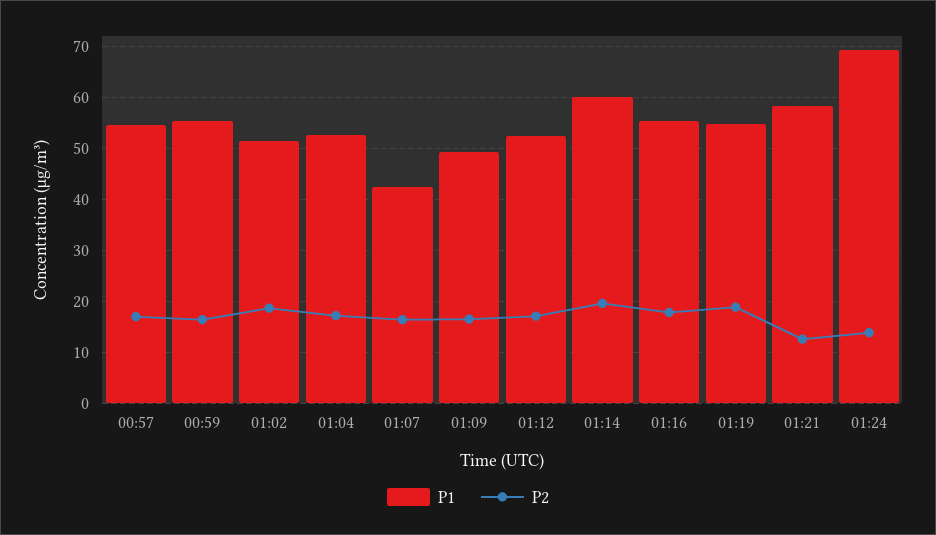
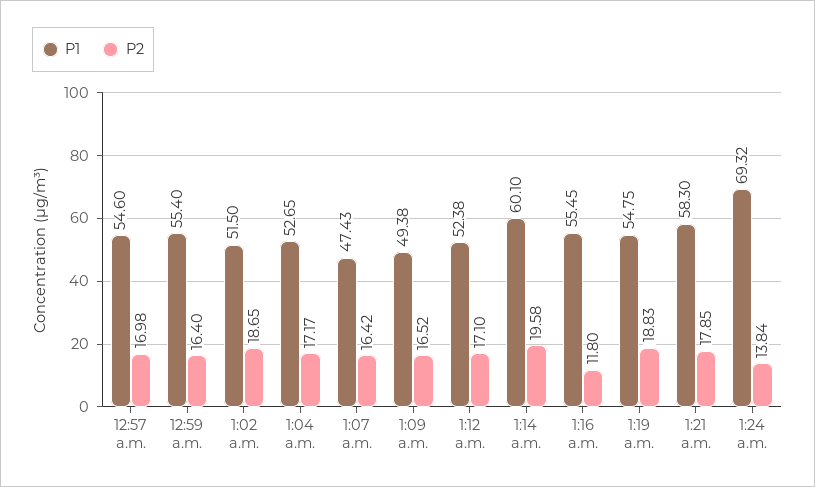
  {
    "P1": {
      "00:57": 54.6,
      "00:59": 55.4,
      "01:02": 51.5,
      "01:04": 52.65,
-     "01:07": 42,
+     "01:07": 47.43,
      "01:09": 49.38,
      "01:12": 52.38,
      "01:14": 60.1,
      "01:16": 55.45,
      "01:19": 54.75,
      "01:21": 58.3,
      "01:24": 69.32
    },
    "P2": {
      "00:57": 16.98,
      "00:59": 16.4,
      "01:02": 18.65,
      "01:04": 17.17,
      "01:07": 16.42,
      "01:09": 16.52,
      "01:12": 17.1,
      "01:14": 19.58,
-     "01:16": 18,
+     "01:16": 11.8,
      "01:19": 18.83,
-     "01:21": 12,
+     "01:21": 17.85,
      "01:24": 13.84
    }
  }

